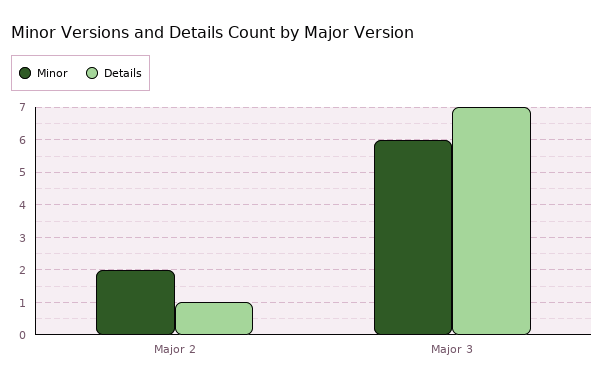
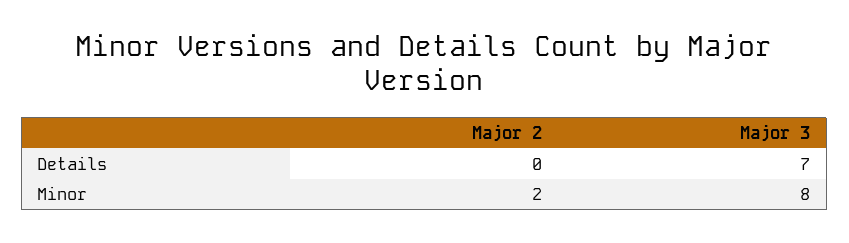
  {
    "Minor": {
      "Major 2": 2,
-     "Major 3": 6
+     "Major 3": 8
    },
    "Details": {
-     "Major 2": 1,
+     "Major 2": 0,
      "Major 3": 7
    }
  }

